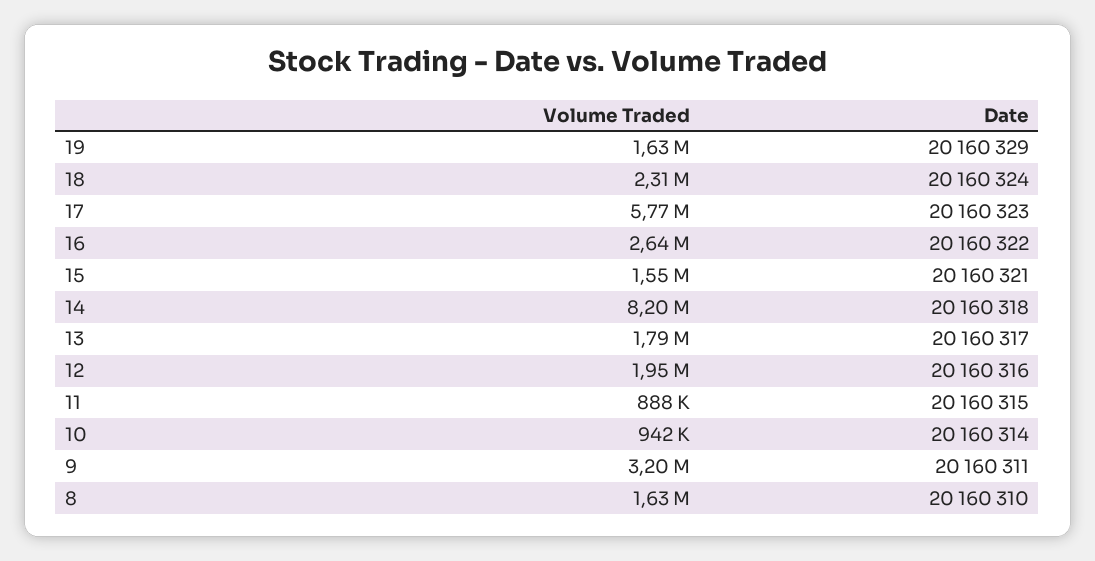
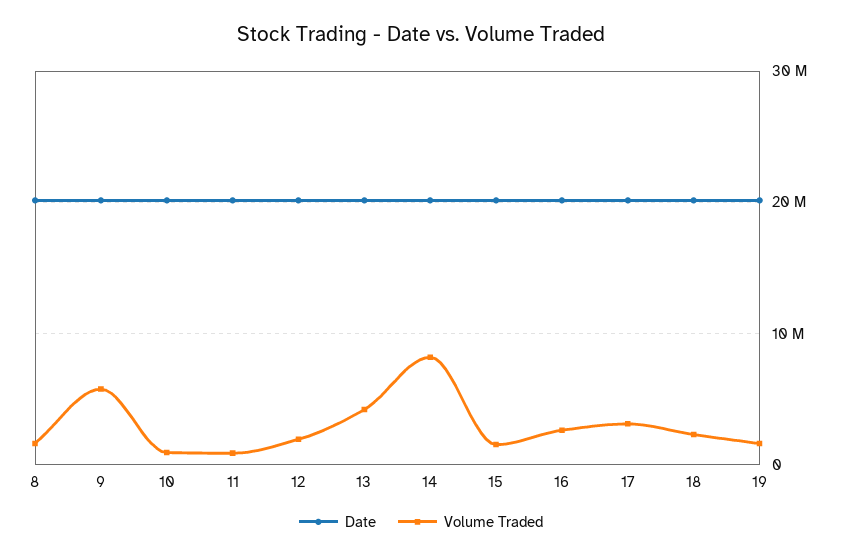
  {
    "Volume Traded": {
      "19": 1630000,
      "18": 2310000,
-     "17": 5770000,
+     "17": 3000000,
      "16": 2640000,
      "15": 1550000,
      "14": 8200000,
-     "13": 1790000,
+     "13": 4000000,
      "12": 1950000,
      "11": 888000,
      "10": 942000,
-     "9": 3200000,
+     "9": 6000000,
      "8": 1630000
    },
    "Date": {
      "19": 20160329,
      "18": 20160324,
      "17": 20160323,
      "16": 20160322,
      "15": 20160321,
      "14": 20160318,
      "13": 20160317,
      "12": 20160316,
      "11": 20160315,
      "10": 20160314,
      "9": 20160311,
      "8": 20160310
    }
  }

